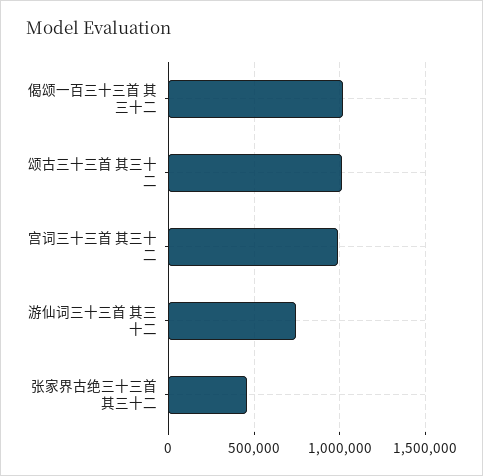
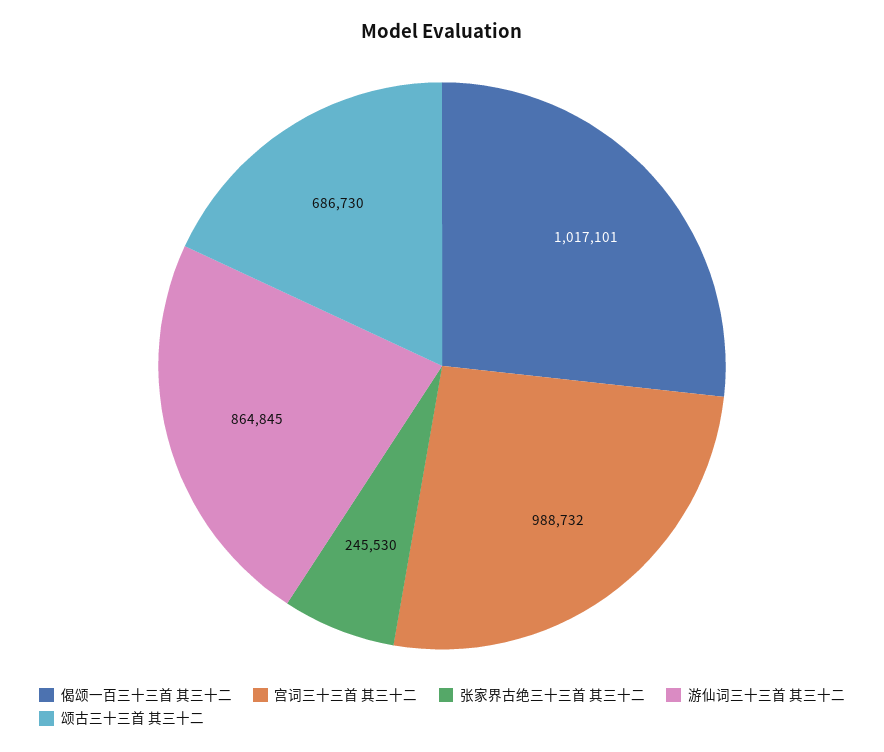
  {
    "偈颂一百三十三首 其三十二": 1017101,
-   "颂古三十三首 其三十二": 1000000,
+   "颂古三十三首 其三十二": 686730,
    "宫词三十三首 其三十二": 988732,
-   "游仙词三十三首 其三十二": 750000,
+   "游仙词三十三首 其三十二": 864845,
-   "张家界古绝三十三首 其三十二": 450000
+   "张家界古绝三十三首 其三十二": 245530
  }

